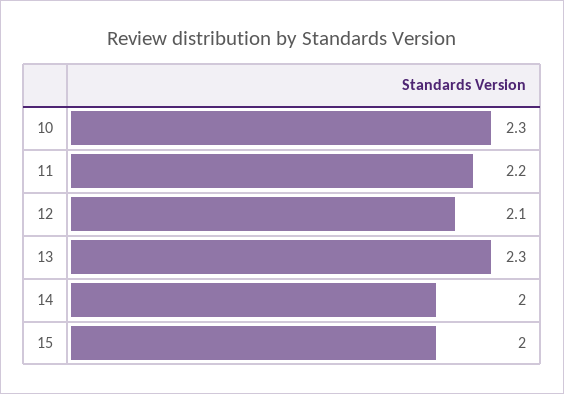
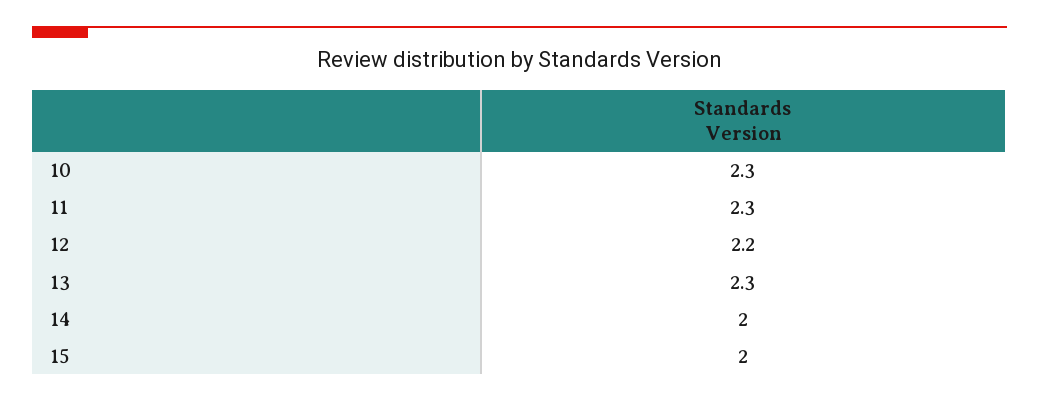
  {
    "10": 2.3,
-   "11": 2.2,
+   "11": 2.3,
-   "12": 2.1,
+   "12": 2.2,
    "13": 2.3,
    "14": 2,
    "15": 2
  }

